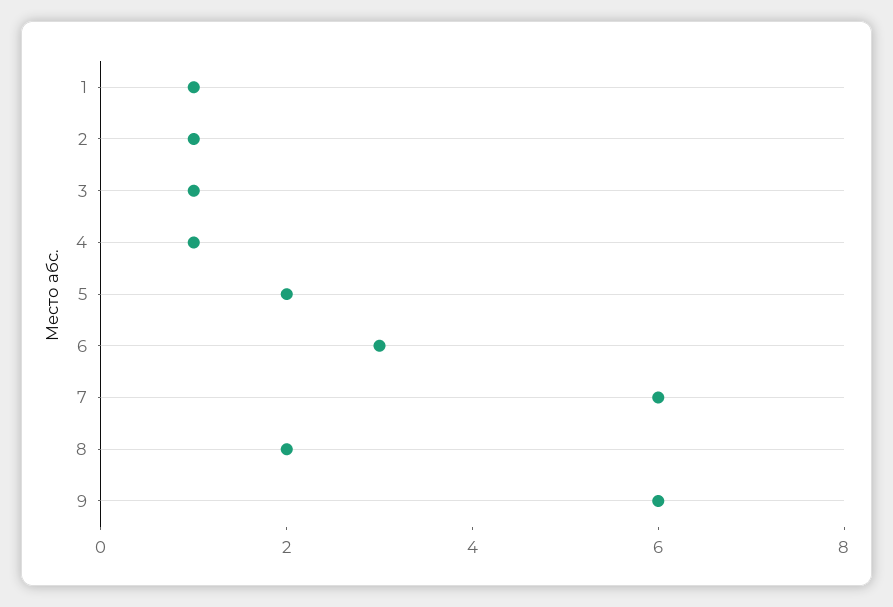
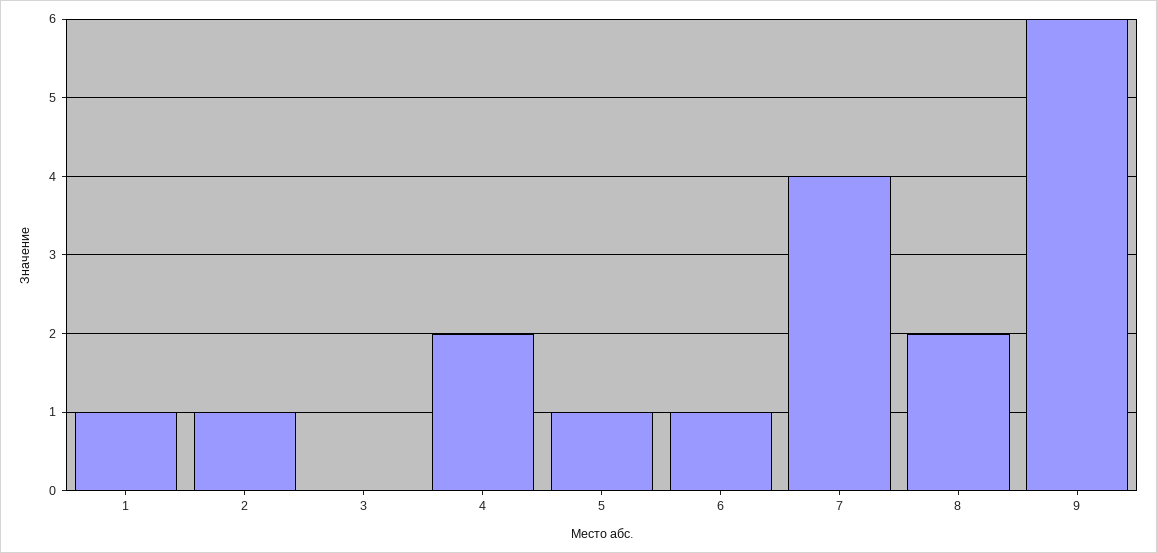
  {
    "1": 1,
    "2": 1,
-   "3": 1,
+   "3": 0,
-   "4": 1,
+   "4": 2,
-   "5": 2,
+   "5": 1,
-   "6": 3,
+   "6": 1,
-   "7": 6,
+   "7": 4,
    "8": 2,
    "9": 6
  }

